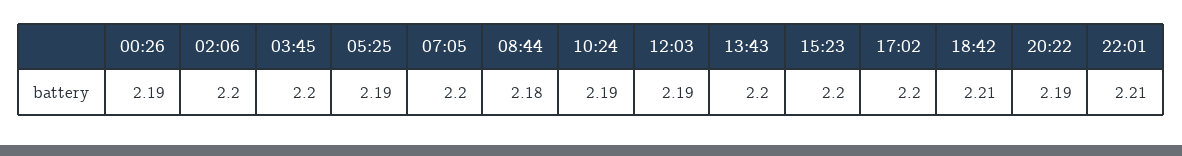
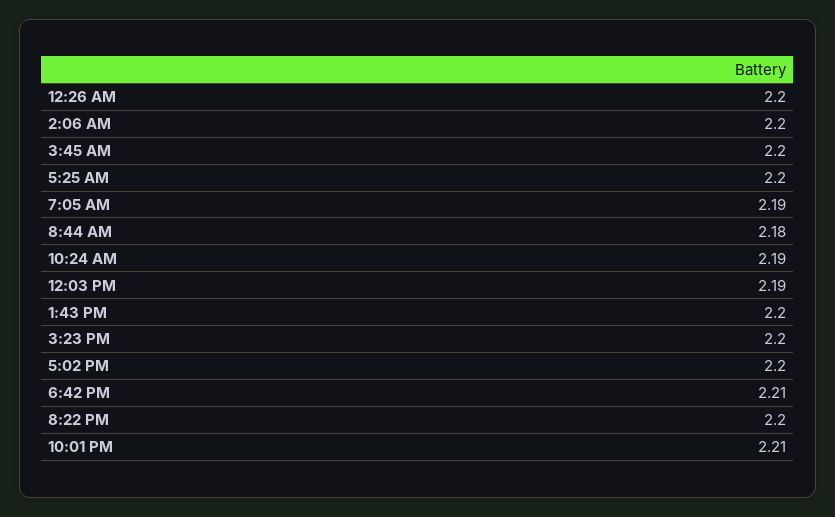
  {
-   "00:26": 2.19,
+   "00:26": 2.2,
    "02:06": 2.2,
    "03:45": 2.2,
-   "05:25": 2.19,
+   "05:25": 2.2,
-   "07:05": 2.2,
+   "07:05": 2.19,
    "08:44": 2.18,
    "10:24": 2.19,
    "12:03": 2.19,
    "13:43": 2.2,
    "15:23": 2.2,
    "17:02": 2.2,
    "18:42": 2.21,
-   "20:22": 2.19,
+   "20:22": 2.2,
    "22:01": 2.21
  }

